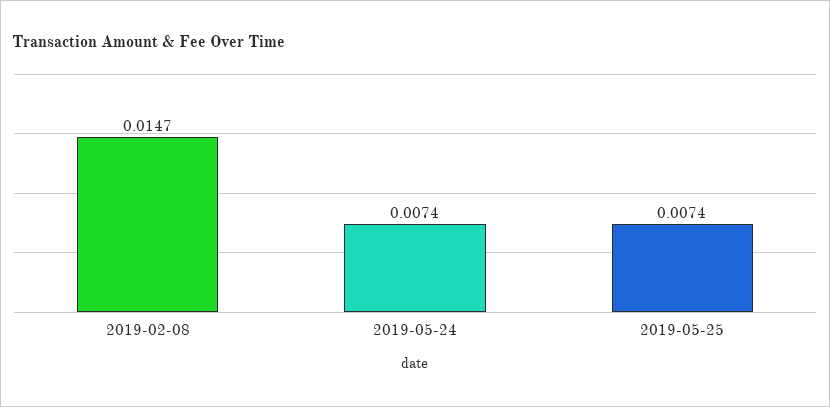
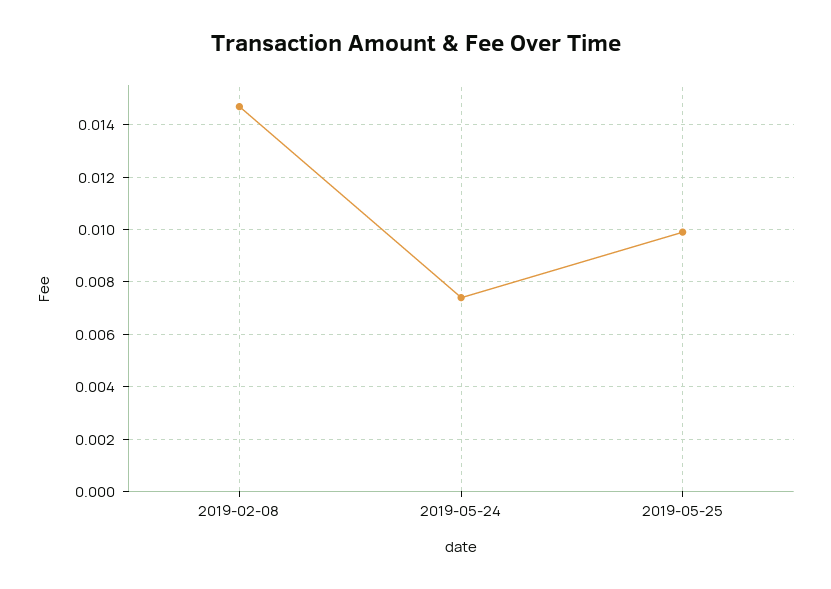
  {
    "2019-02-08": 0.0147,
    "2019-05-24": 0.0074,
-   "2019-05-25": 0.0074
+   "2019-05-25": 0.01
  }

